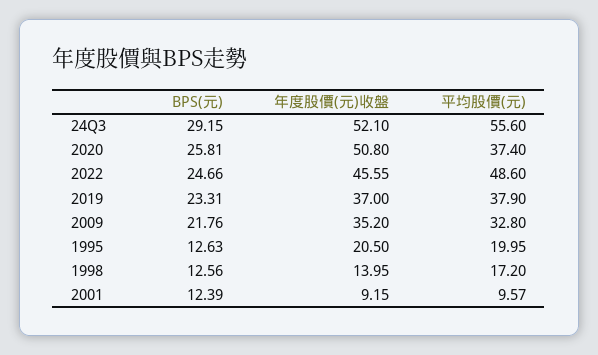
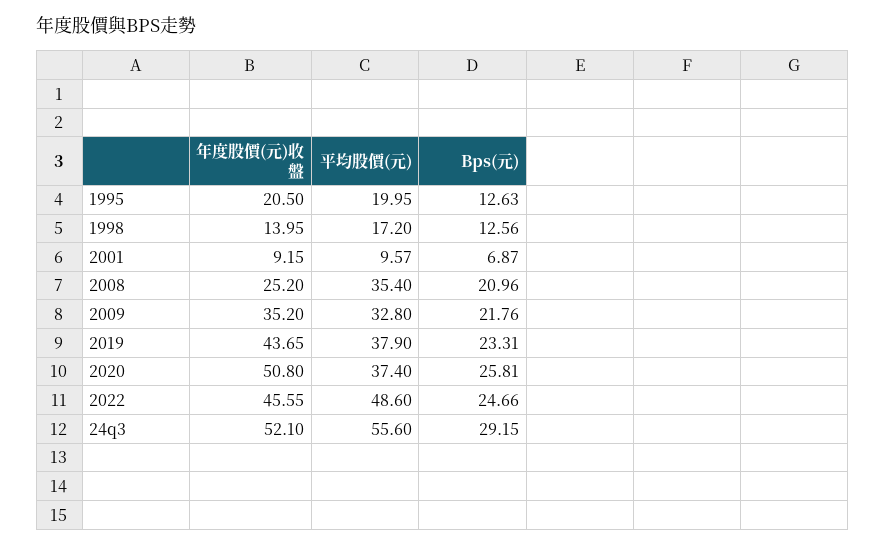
  {
    "BPS(元)": {
      "24Q3": 29.15,
      "2020": 25.81,
      "2022": 24.66,
      "2019": 23.31,
      "2009": 21.76,
      "1995": 12.63,
      "1998": 12.56,
-     "2001": 12.39
+     "2001": 6.87,
+     "2008": 20.96
    },
    "年度股價(元)收盤": {
      "24Q3": 52.1,
      "2020": 50.8,
      "2022": 45.55,
-     "2019": 37,
+     "2019": 43.65,
      "2009": 35.2,
      "1995": 20.5,
      "1998": 13.95,
-     "2001": 9.15
+     "2001": 9.15,
+     "2008": 25.2
    },
    "平均股價(元)": {
      "24Q3": 55.6,
      "2020": 37.4,
      "2022": 48.6,
      "2019": 37.9,
      "2009": 32.8,
      "1995": 19.95,
      "1998": 17.2,
-     "2001": 9.57
+     "2001": 9.57,
+     "2008": 35.4
    }
  }

